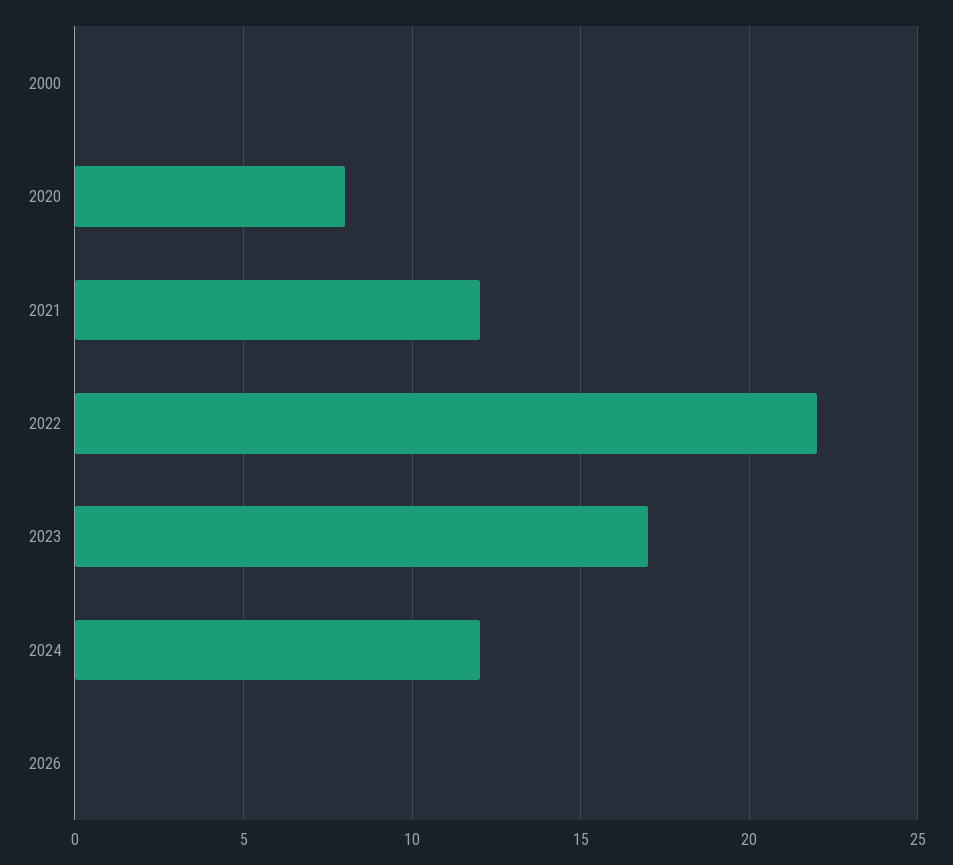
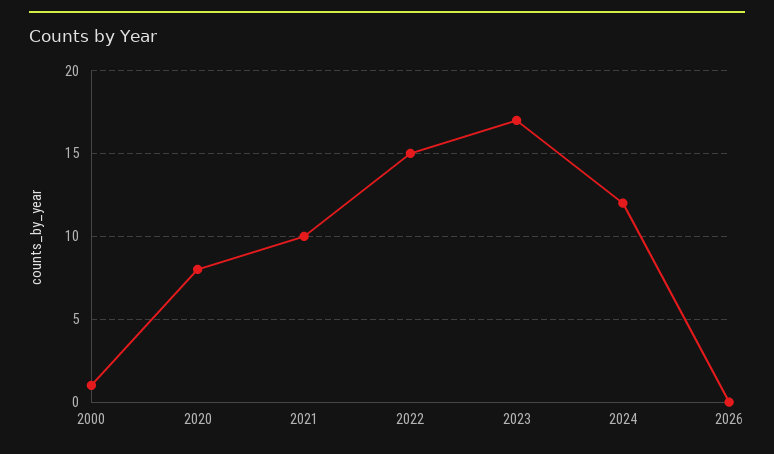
  {
-   "2000": 0,
+   "2000": 1,
    "2020": 8,
-   "2021": 12,
+   "2021": 10,
-   "2022": 22,
+   "2022": 15,
    "2023": 17,
    "2024": 12,
    "2026": 0
  }

